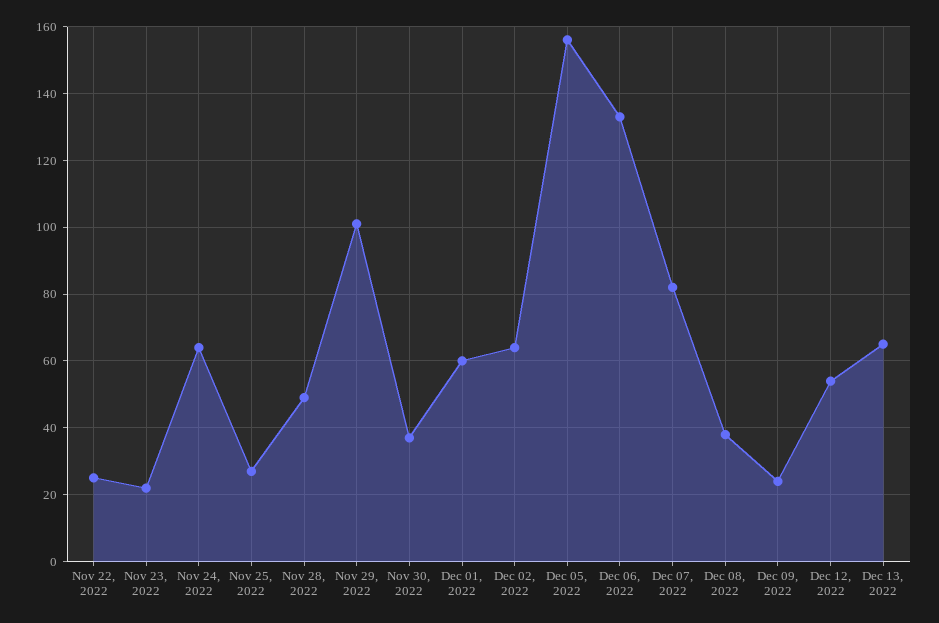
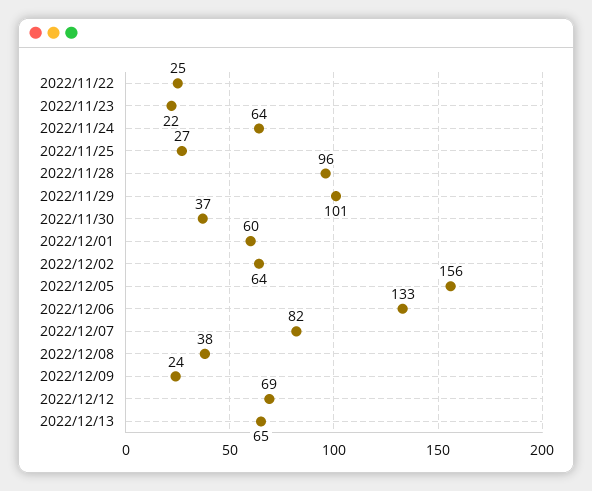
  {
    "Nov 22, 2022": 25,
    "Nov 23, 2022": 22,
    "Nov 24, 2022": 64,
    "Nov 25, 2022": 27,
-   "Nov 28, 2022": 50,
+   "Nov 28, 2022": 96,
    "Nov 29, 2022": 101,
    "Nov 30, 2022": 37,
    "Dec 01, 2022": 60,
    "Dec 02, 2022": 64,
    "Dec 05, 2022": 156,
    "Dec 06, 2022": 133,
    "Dec 07, 2022": 82,
    "Dec 08, 2022": 38,
    "Dec 09, 2022": 24,
-   "Dec 12, 2022": 55,
+   "Dec 12, 2022": 69,
    "Dec 13, 2022": 65
  }

